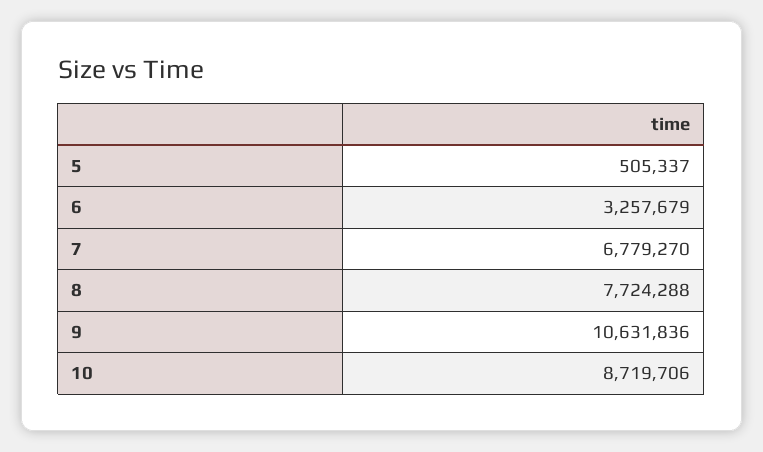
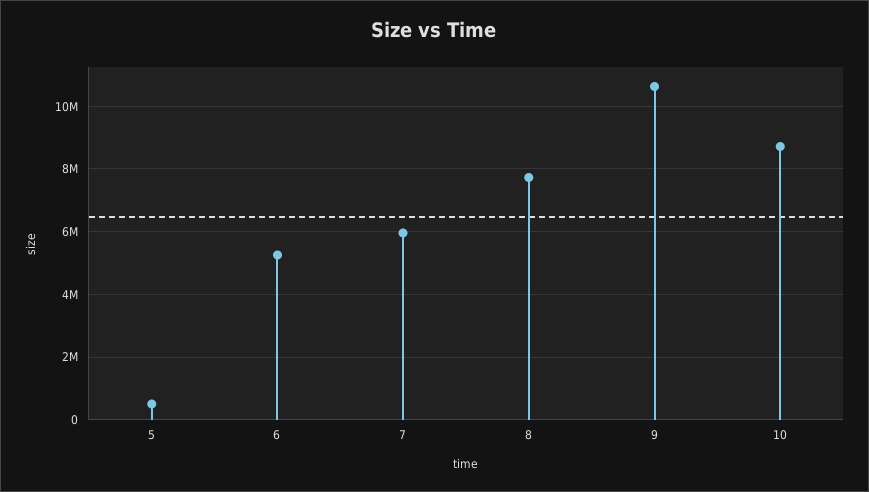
  {
    "5": 505337,
-   "6": 3257679,
+   "6": 5200000,
-   "7": 6779270,
+   "7": 6000000,
    "8": 7724288,
    "9": 10631836,
    "10": 8719706
  }

